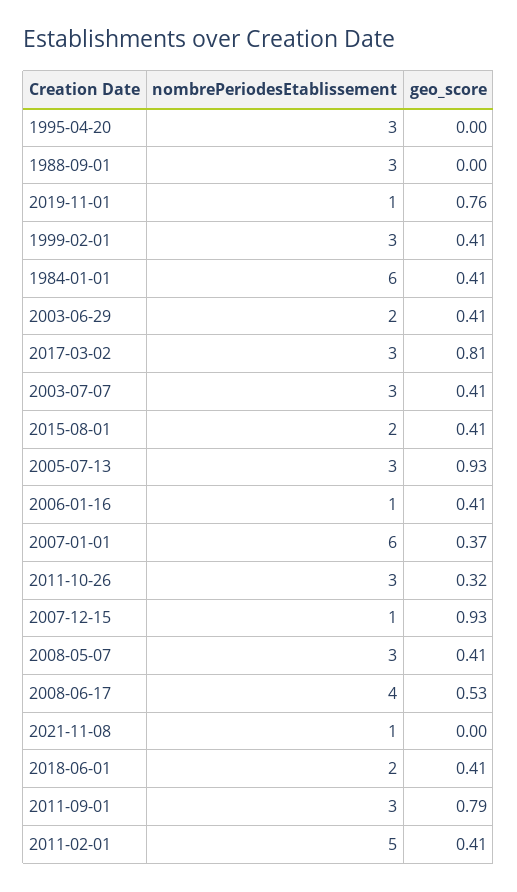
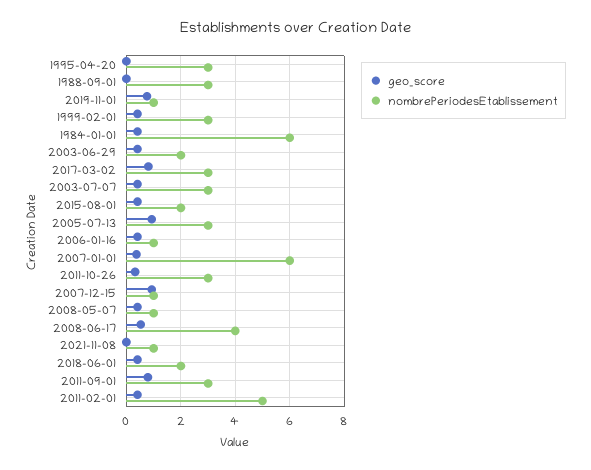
  {
    "nombrePeriodesEtablissement": {
      "1995-04-20": 3,
      "1988-09-01": 3,
      "2019-11-01": 1,
      "1999-02-01": 3,
      "1984-01-01": 6,
      "2003-06-29": 2,
      "2017-03-02": 3,
      "2003-07-07": 3,
      "2015-08-01": 2,
      "2005-07-13": 3,
      "2006-01-16": 1,
      "2007-01-01": 6,
      "2011-10-26": 3,
      "2007-12-15": 1,
-     "2008-05-07": 3,
+     "2008-05-07": 1,
      "2008-06-17": 4,
      "2021-11-08": 1,
      "2018-06-01": 2,
      "2011-09-01": 3,
      "2011-02-01": 5
    },
    "geo_score": {
      "1995-04-20": 0,
      "1988-09-01": 0,
      "2019-11-01": 0.76,
      "1999-02-01": 0.41,
      "1984-01-01": 0.41,
      "2003-06-29": 0.41,
      "2017-03-02": 0.81,
      "2003-07-07": 0.41,
      "2015-08-01": 0.41,
      "2005-07-13": 0.93,
      "2006-01-16": 0.41,
      "2007-01-01": 0.37,
      "2011-10-26": 0.32,
      "2007-12-15": 0.93,
      "2008-05-07": 0.41,
      "2008-06-17": 0.53,
      "2021-11-08": 0,
      "2018-06-01": 0.41,
      "2011-09-01": 0.79,
      "2011-02-01": 0.41
    }
  }

